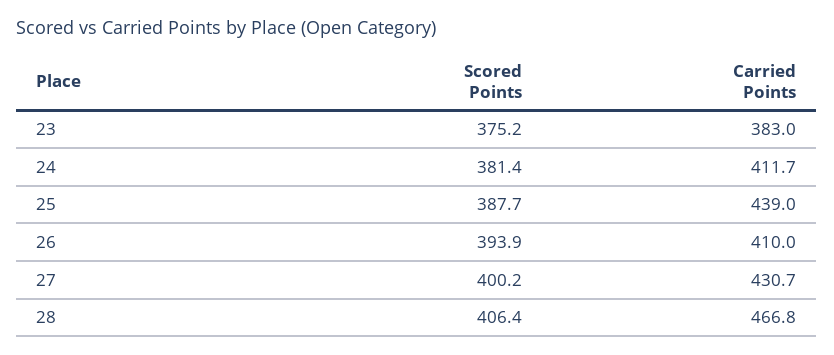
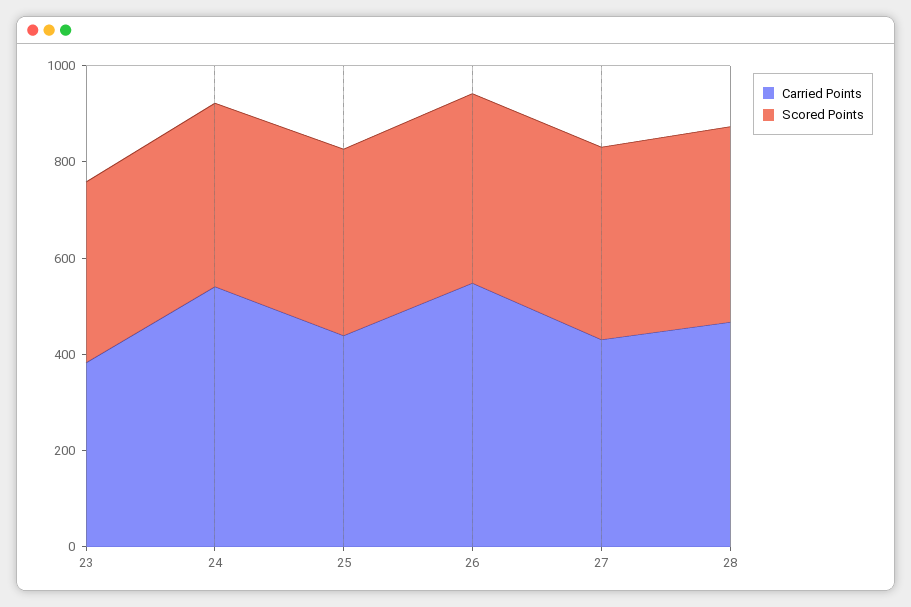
  {
    "Scored Points": {
      "23": 375.2,
      "24": 381.4,
      "25": 387.7,
      "26": 393.9,
      "27": 400.2,
      "28": 406.4
    },
    "Carried Points": {
      "23": 383,
-     "24": 411.7,
+     "24": 550,
      "25": 439,
-     "26": 410,
+     "26": 550,
      "27": 430.7,
      "28": 466.8
    }
  }

